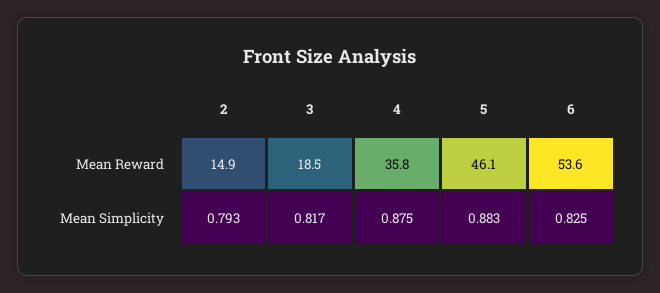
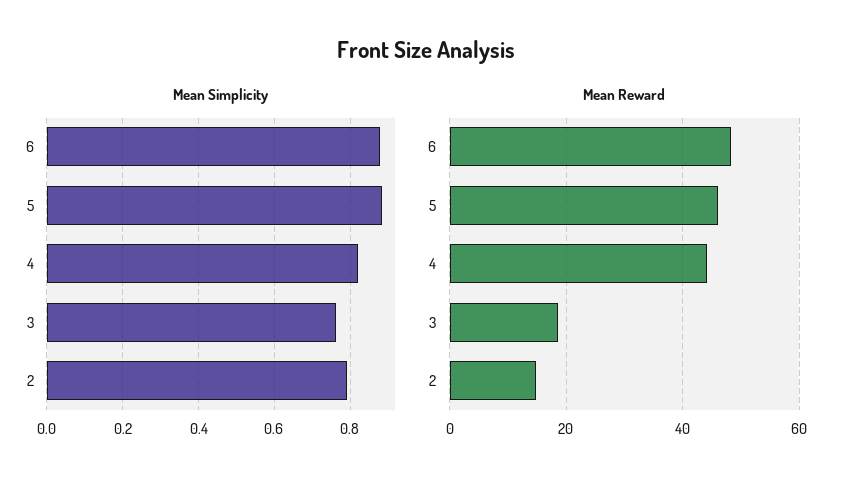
  {
    "Mean Reward": {
      "2": 14.9,
      "3": 18.5,
-     "4": 35.8,
+     "4": 44,
      "5": 46.1,
-     "6": 53.6
+     "6": 48
    },
    "Mean Simplicity": {
      "2": 0.793,
-     "3": 0.817,
+     "3": 0.76,
-     "4": 0.875,
+     "4": 0.82,
      "5": 0.883,
-     "6": 0.825
+     "6": 0.88
    }
  }

